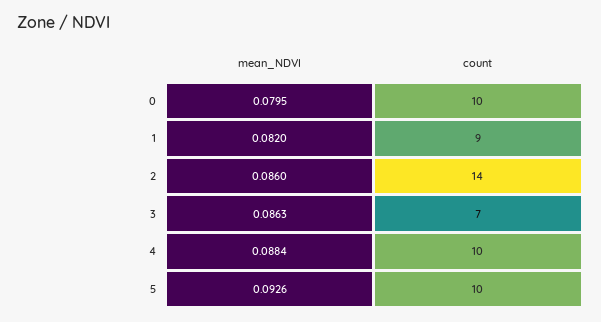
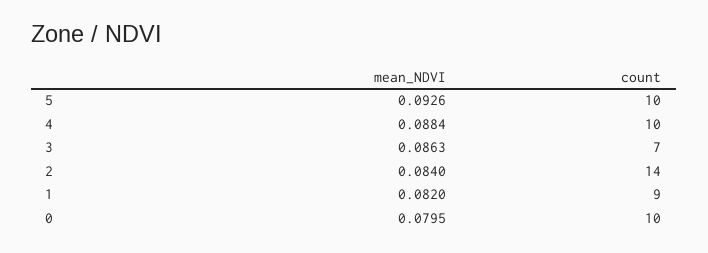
  {
    "mean_NDVI": {
      "0": 0.0795,
      "1": 0.082,
-     "2": 0.086,
+     "2": 0.084,
      "3": 0.0863,
      "4": 0.0884,
      "5": 0.0926
    },
    "count": {
      "0": 10,
      "1": 9,
      "2": 14,
      "3": 7,
      "4": 10,
      "5": 10
    }
  }

